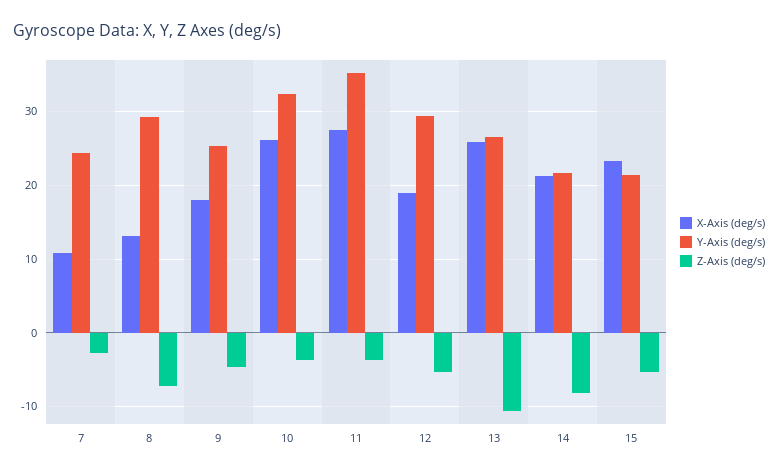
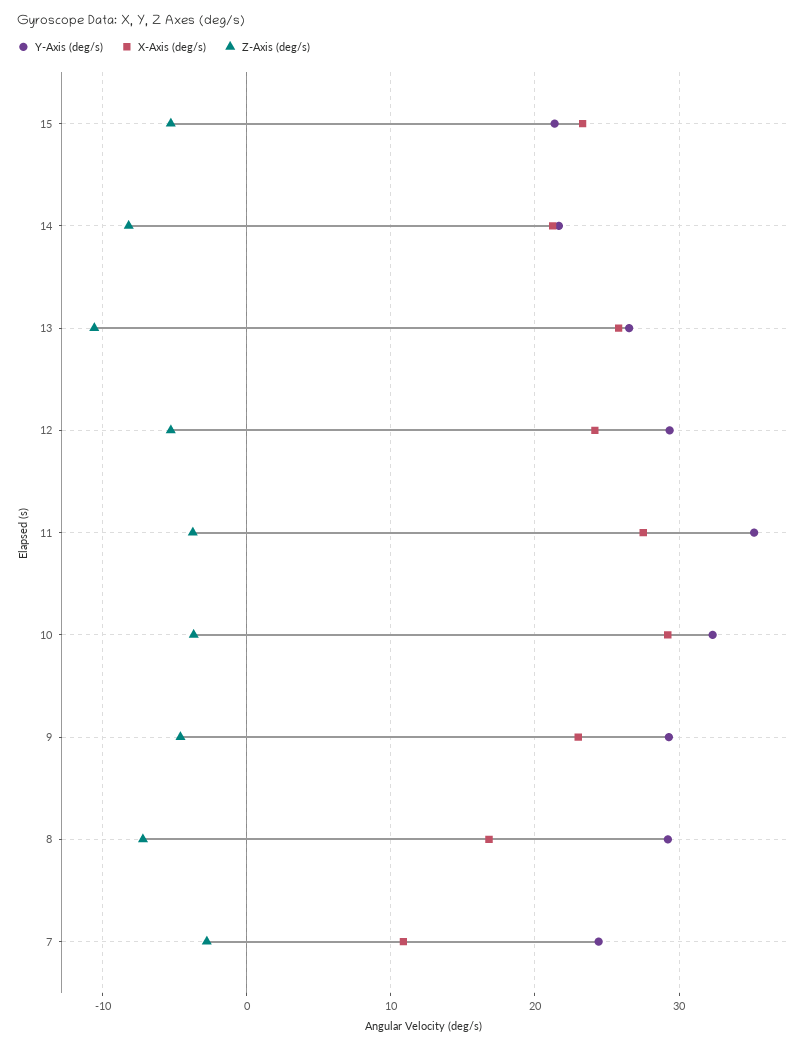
  {
    "X-Axis (deg/s)": {
      "7": 11,
-     "8": 13,
+     "8": 17,
-     "9": 18,
+     "9": 23,
-     "10": 26,
+     "10": 29,
      "11": 28,
-     "12": 19,
+     "12": 24,
      "13": 26,
      "14": 21,
      "15": 23
    },
    "Y-Axis (deg/s)": {
      "7": 24,
      "8": 29,
-     "9": 25,
+     "9": 29,
      "10": 32,
      "11": 35,
      "12": 29,
      "13": 27,
      "14": 22,
      "15": 21
    },
    "Z-Axis (deg/s)": {
      "7": -3,
      "8": -7,
      "9": -5,
      "10": -4,
      "11": -4,
      "12": -5,
      "13": -11,
      "14": -8,
      "15": -5
    }
  }

